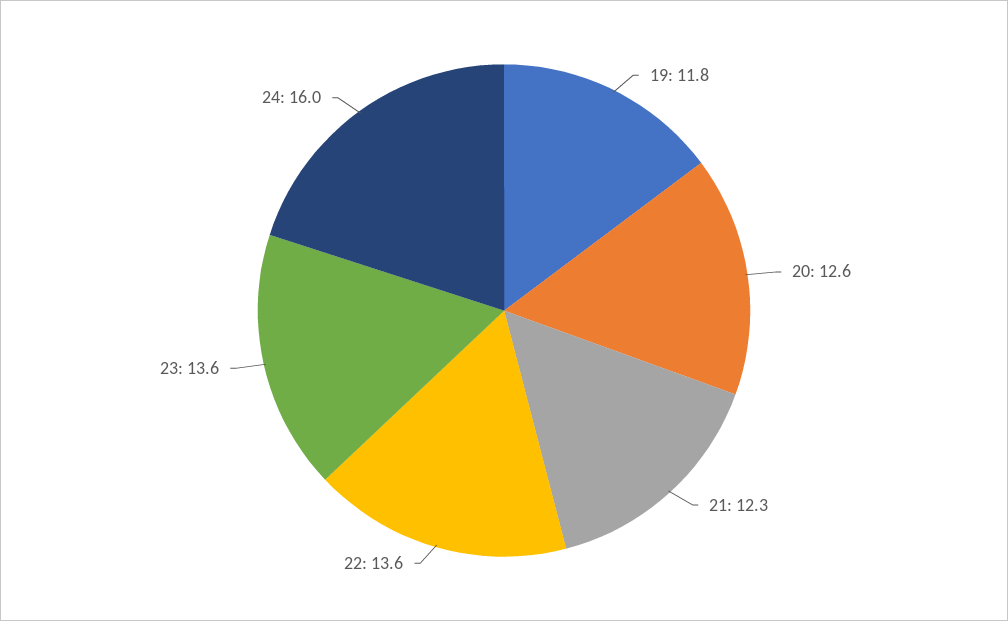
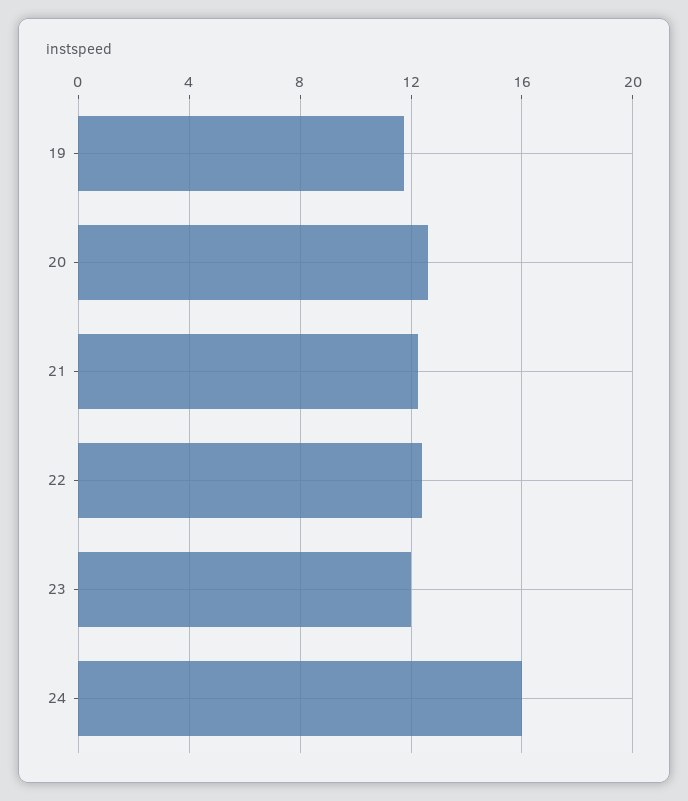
  {
    "19": 11.8,
    "20": 12.6,
    "21": 12.3,
-   "22": 13.6,
+   "22": 12.5,
-   "23": 13.6,
+   "23": 12,
    "24": 16
  }

